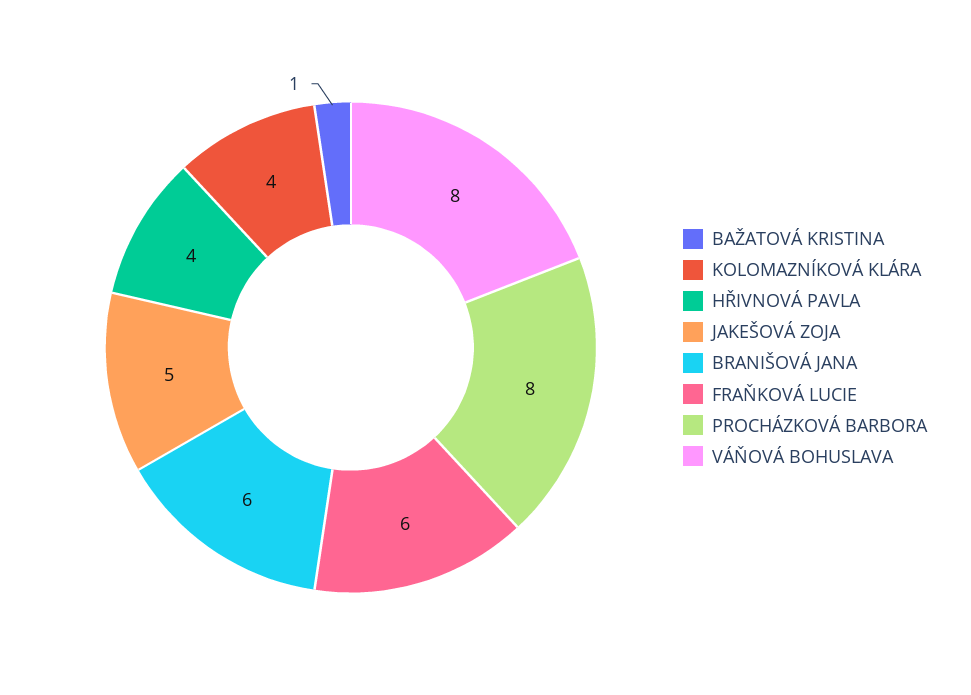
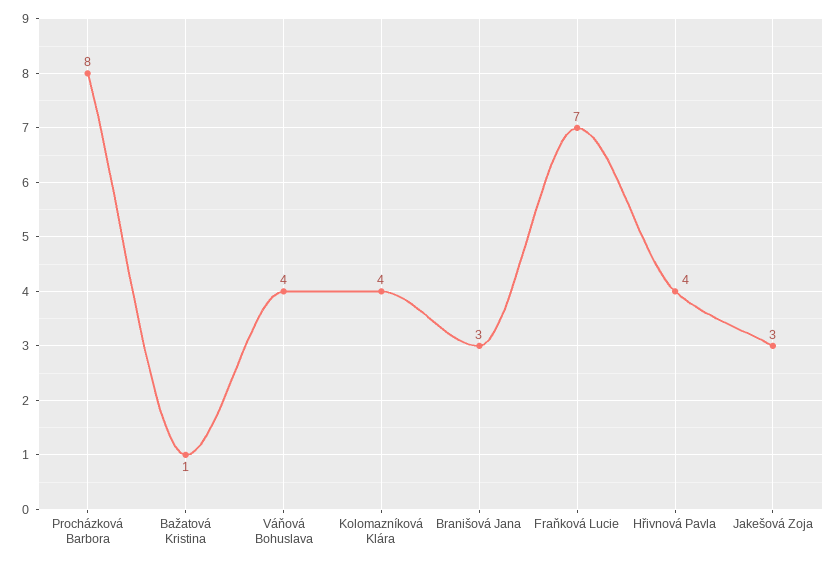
  {
    "BAŽATOVÁ KRISTINA": 1,
    "KOLOMAZNÍKOVÁ KLÁRA": 4,
    "HŘIVNOVÁ PAVLA": 4,
-   "JAKEŠOVÁ ZOJA": 5,
+   "JAKEŠOVÁ ZOJA": 3,
-   "BRANIŠOVÁ JANA": 6,
+   "BRANIŠOVÁ JANA": 3,
-   "FRAŇKOVÁ LUCIE": 6,
+   "FRAŇKOVÁ LUCIE": 7,
    "PROCHÁZKOVÁ BARBORA": 8,
-   "VÁŇOVÁ BOHUSLAVA": 8
+   "VÁŇOVÁ BOHUSLAVA": 4
  }

